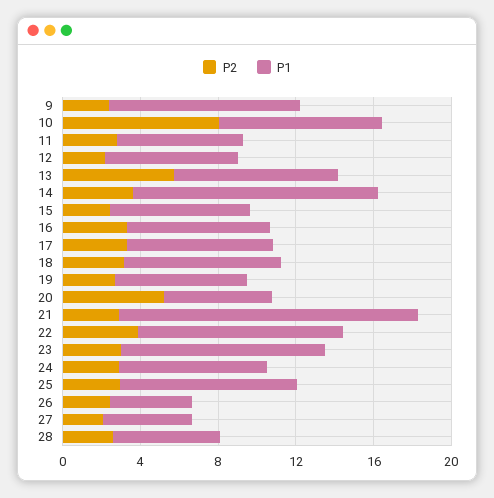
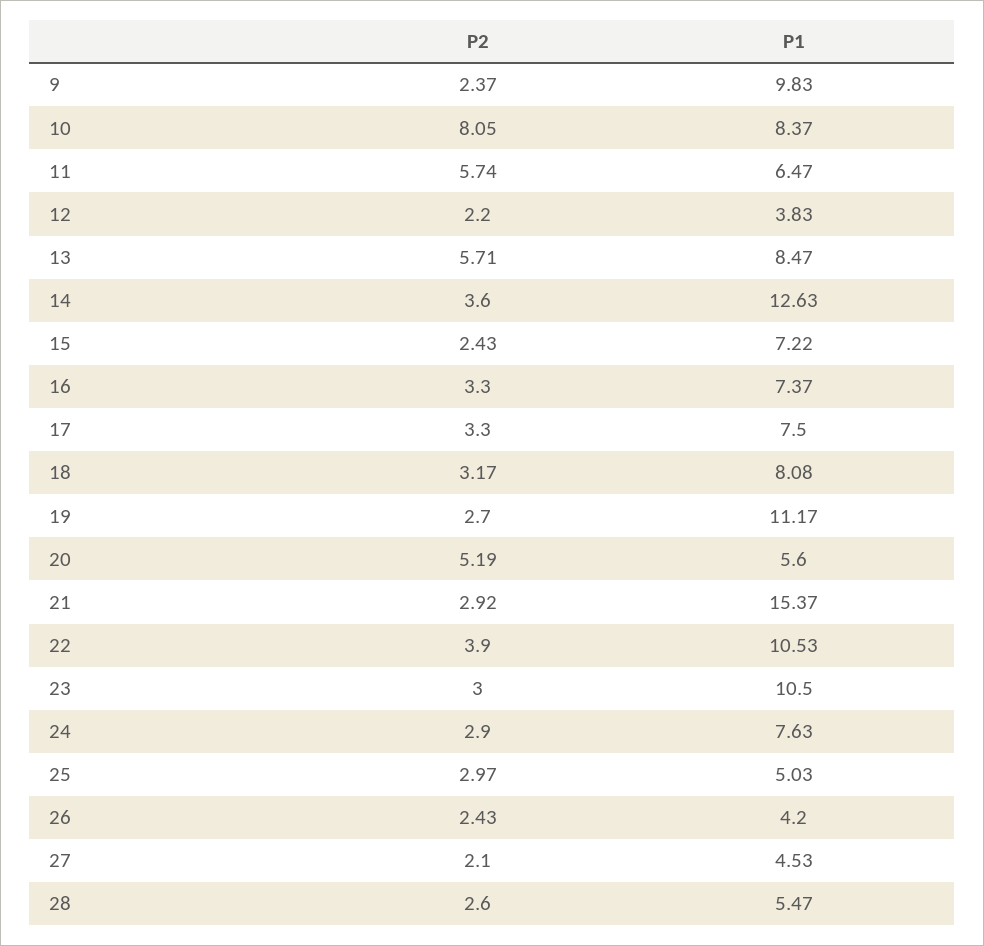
  {
    "P2": {
      "9": 2.37,
      "10": 8.05,
-     "11": 3,
+     "11": 5.74,
      "12": 2.2,
      "13": 5.71,
      "14": 3.6,
      "15": 2.43,
      "16": 3.3,
      "17": 3.3,
      "18": 3.17,
      "19": 2.7,
      "20": 5.19,
      "21": 2.92,
      "22": 3.9,
      "23": 3,
      "24": 2.9,
      "25": 2.97,
      "26": 2.43,
      "27": 2.1,
      "28": 2.6
    },
    "P1": {
      "9": 9.83,
      "10": 8.37,
      "11": 6.47,
-     "12": 7,
+     "12": 3.83,
      "13": 8.47,
      "14": 12.63,
      "15": 7.22,
      "16": 7.37,
      "17": 7.5,
      "18": 8.08,
-     "19": 7,
+     "19": 11.17,
      "20": 5.6,
      "21": 15.37,
      "22": 10.53,
      "23": 10.5,
      "24": 7.63,
-     "25": 9,
+     "25": 5.03,
      "26": 4.2,
      "27": 4.53,
      "28": 5.47
    }
  }

